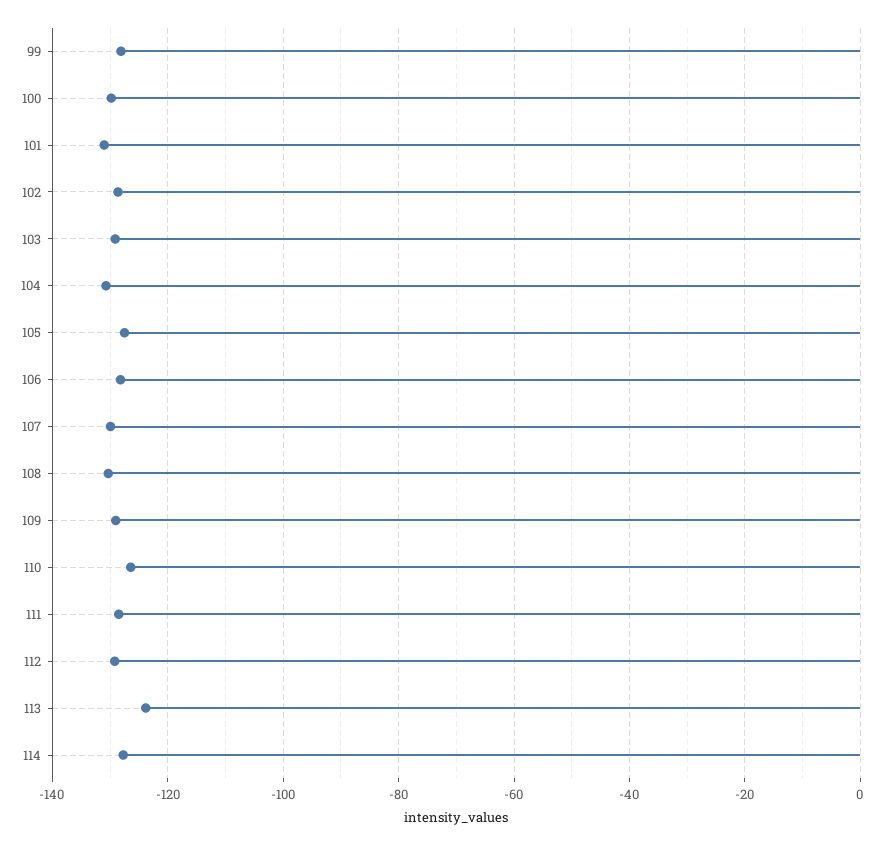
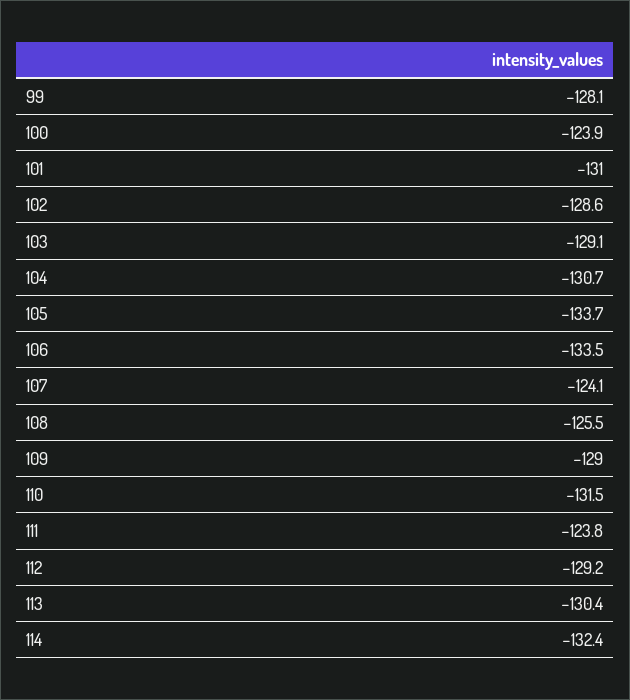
  {
    "99": -128.1,
-   "100": -130,
+   "100": -123.9,
    "101": -131,
    "102": -128.6,
    "103": -129.1,
    "104": -130.7,
-   "105": -128,
+   "105": -133.7,
-   "106": -128,
+   "106": -133.5,
-   "107": -130,
+   "107": -124.1,
-   "108": -130,
+   "108": -125.5,
    "109": -129,
-   "110": -126,
+   "110": -131.5,
-   "111": -128,
+   "111": -123.8,
    "112": -129.2,
-   "113": -124,
+   "113": -130.4,
-   "114": -128
+   "114": -132.4
  }

